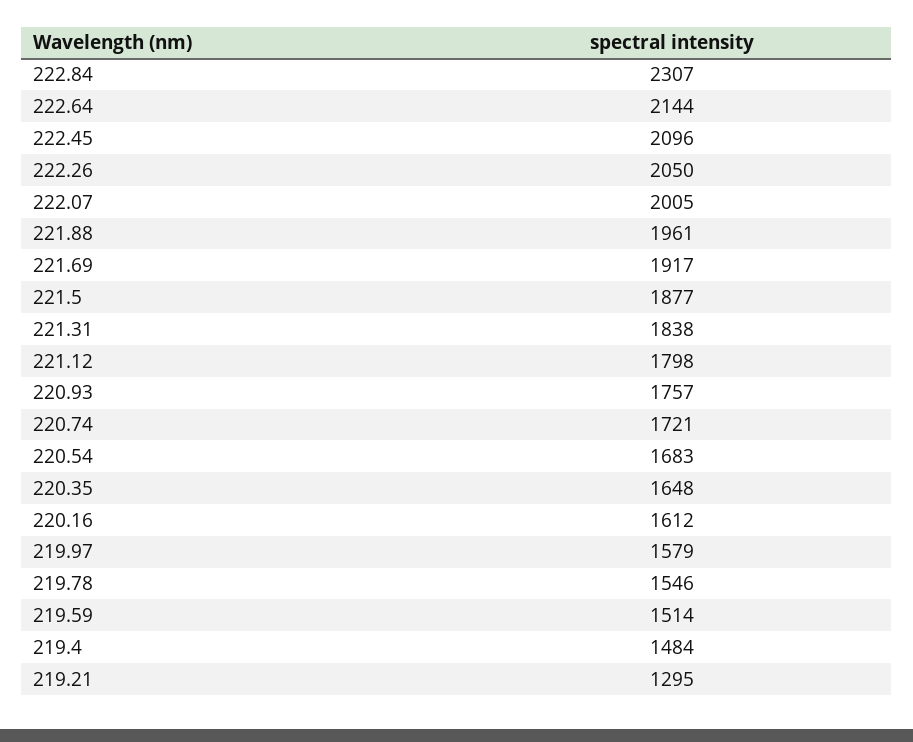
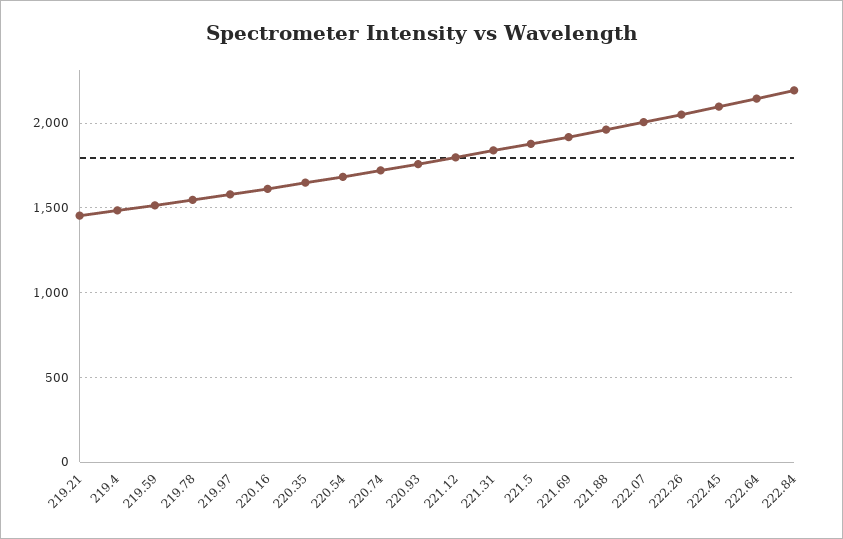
  {
-   "222.84": 2307,
+   "222.84": 2200,
    "222.64": 2144,
    "222.45": 2096,
    "222.26": 2050,
    "222.07": 2005,
    "221.88": 1961,
    "221.69": 1917,
    "221.5": 1877,
    "221.31": 1838,
    "221.12": 1798,
    "220.93": 1757,
    "220.74": 1721,
    "220.54": 1683,
    "220.35": 1648,
    "220.16": 1612,
    "219.97": 1579,
    "219.78": 1546,
    "219.59": 1514,
    "219.4": 1484,
-   "219.21": 1295
+   "219.21": 1450
  }

